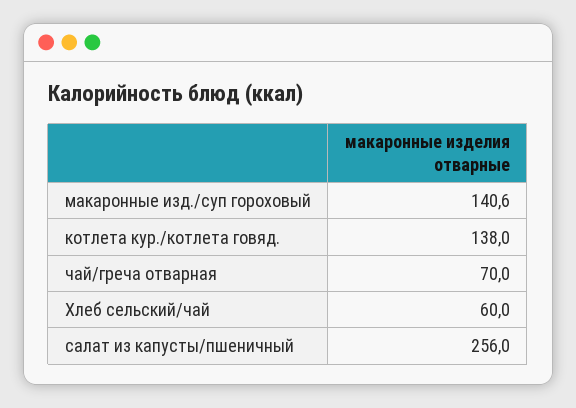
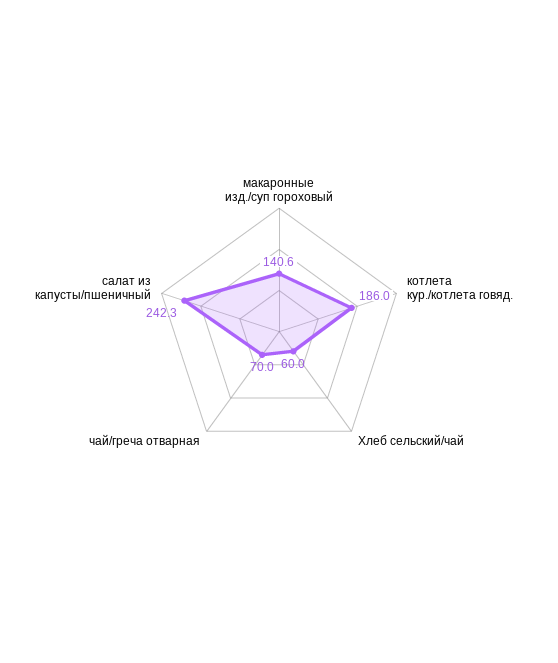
  {
    "макаронные изд./суп гороховый": 140.6,
-   "котлета кур./котлета говяд.": 138,
+   "котлета кур./котлета говяд.": 186,
    "чай/греча отварная": 70,
    "Хлеб сельский/чай": 60,
-   "салат из капусты/пшеничный": 256
+   "салат из капусты/пшеничный": 242.3
  }

